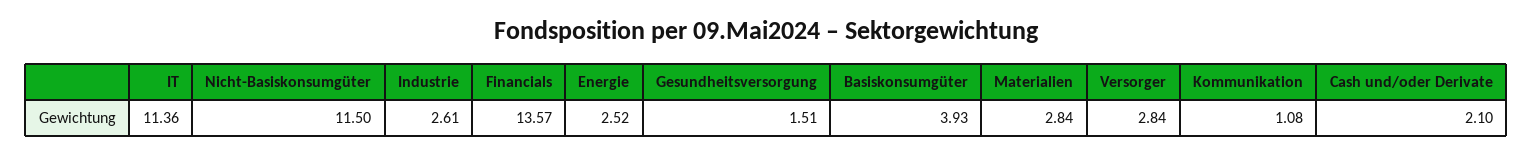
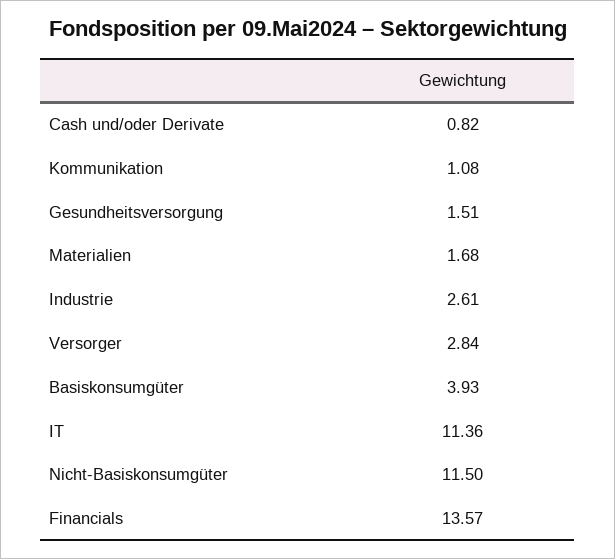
  {
    "IT": 11.36,
    "Nicht-Basiskonsumgüter": 11.5,
    "Industrie": 2.61,
    "Financials": 13.57,
-   "Energie": 2.52,
    "Gesundheitsversorgung": 1.51,
    "Basiskonsumgüter": 3.93,
-   "Materialien": 2.84,
+   "Materialien": 1.68,
    "Versorger": 2.84,
    "Kommunikation": 1.08,
-   "Cash und/oder Derivate": 2.1
+   "Cash und/oder Derivate": 0.82
  }

